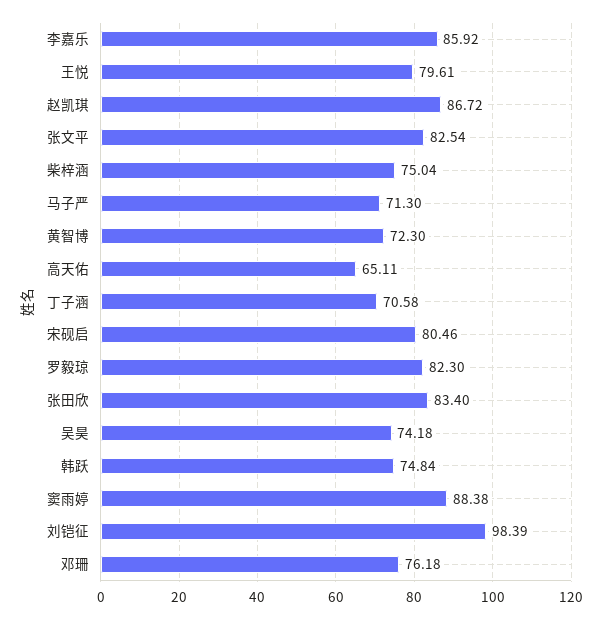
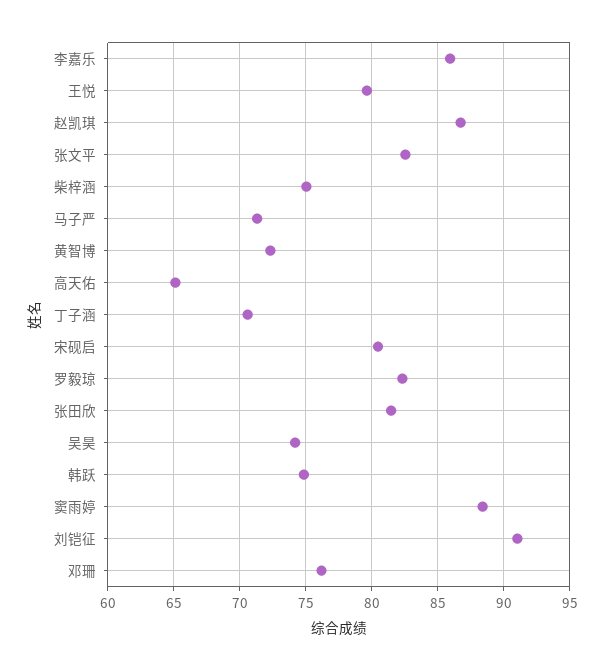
  {
    "李嘉乐": 85.92,
    "王悦": 79.61,
    "赵凯琪": 86.72,
    "张文平": 82.54,
    "柴梓涵": 75.04,
    "马子严": 71.3,
    "黄智博": 72.3,
    "高天佑": 65.11,
    "丁子涵": 70.58,
    "宋砚启": 80.46,
    "罗毅琼": 82.3,
-   "张田欣": 83.4,
+   "张田欣": 81.5,
    "吴昊": 74.18,
    "韩跃": 74.84,
    "窦雨婷": 88.38,
-   "刘铠征": 98.39,
+   "刘铠征": 91,
    "邓珊": 76.18
  }

